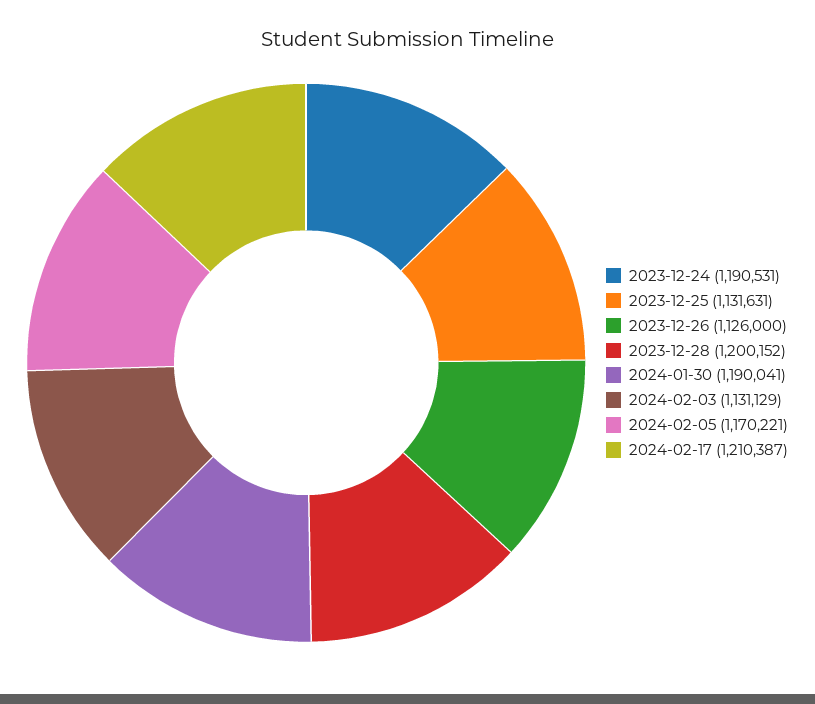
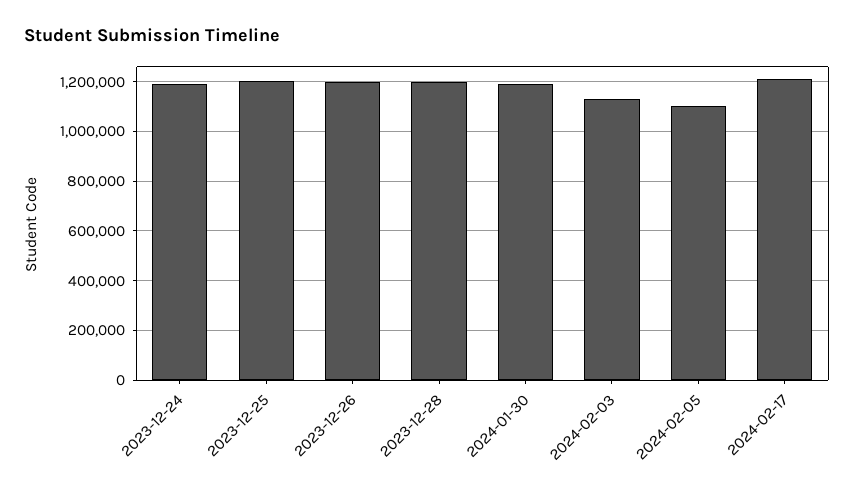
  {
    "2023-12-24": 1190531,
-   "2023-12-25": 1131631,
+   "2023-12-25": 1200000,
-   "2023-12-26": 1126000,
+   "2023-12-26": 1200000,
    "2023-12-28": 1200152,
    "2024-01-30": 1190041,
    "2024-02-03": 1131129,
-   "2024-02-05": 1170221,
+   "2024-02-05": 1100000,
    "2024-02-17": 1210387
  }

